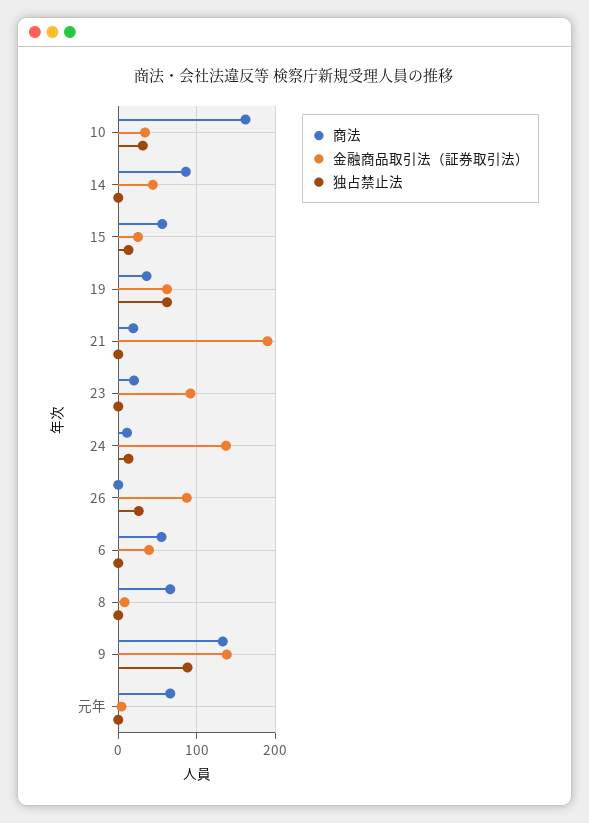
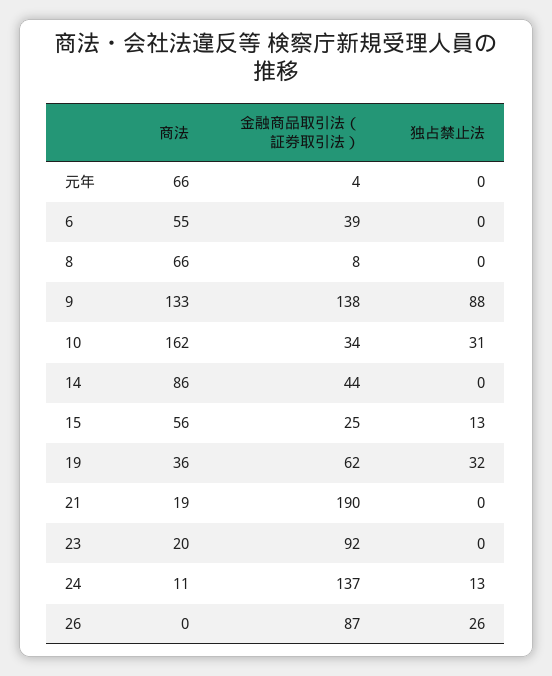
  {
    "商法": {
      "10": 162,
      "14": 86,
      "15": 56,
      "19": 36,
      "21": 19,
      "23": 20,
      "24": 11,
      "26": 0,
      "6": 55,
      "8": 66,
      "9": 133,
      "元年": 66
    },
    "金融商品取引法（証券取引法）": {
      "10": 34,
      "14": 44,
      "15": 25,
      "19": 62,
      "21": 190,
      "23": 92,
      "24": 137,
      "26": 87,
      "6": 39,
      "8": 8,
      "9": 138,
      "元年": 4
    },
    "独占禁止法": {
      "10": 31,
      "14": 0,
      "15": 13,
-     "19": 60,
+     "19": 32,
      "21": 0,
      "23": 0,
      "24": 13,
      "26": 26,
      "6": 0,
      "8": 0,
      "9": 88,
      "元年": 0
    }
  }

